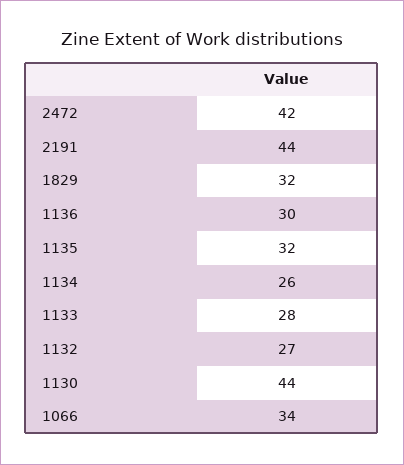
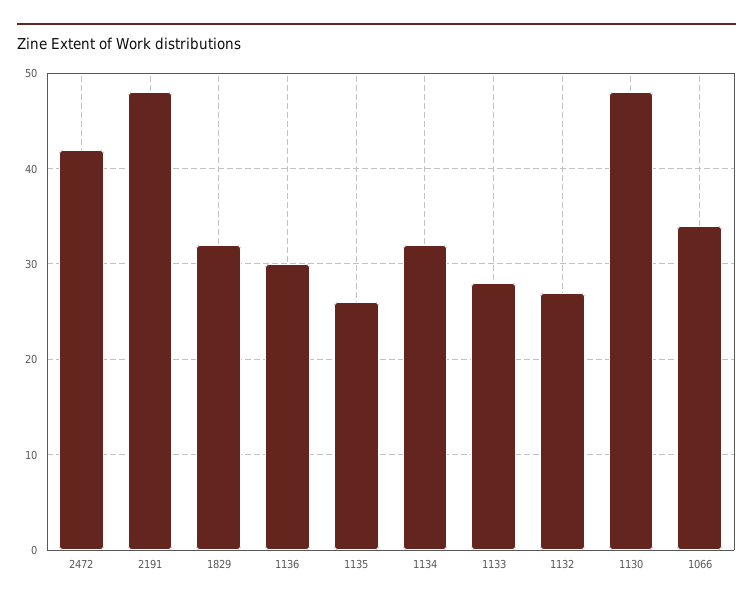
  {
    "2472": 42,
-   "2191": 44,
+   "2191": 48,
    "1829": 32,
    "1136": 30,
-   "1135": 32,
+   "1135": 26,
-   "1134": 26,
+   "1134": 32,
    "1133": 28,
    "1132": 27,
-   "1130": 44,
+   "1130": 48,
    "1066": 34
  }

